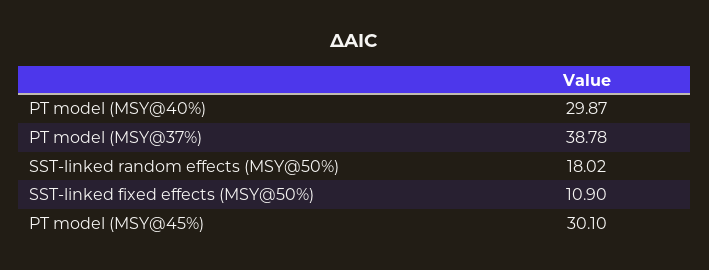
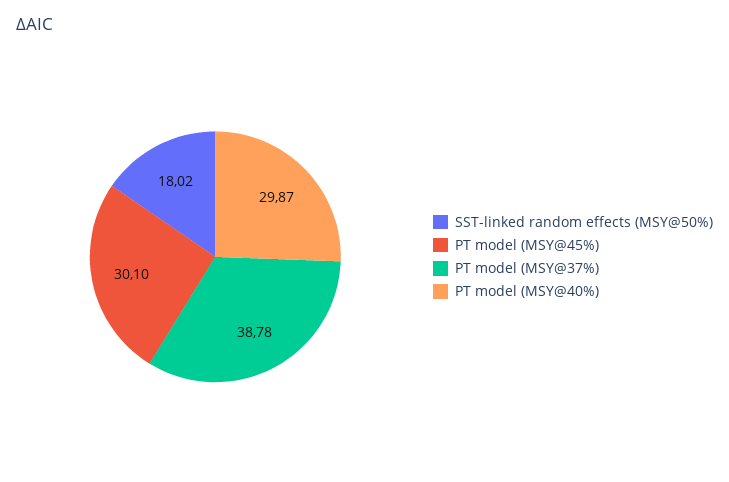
  {
    "PT model (MSY@40%)": 29.87,
    "PT model (MSY@37%)": 38.78,
    "SST-linked random effects (MSY@50%)": 18.02,
-   "SST-linked fixed effects (MSY@50%)": 10.9,
    "PT model (MSY@45%)": 30.1
  }

